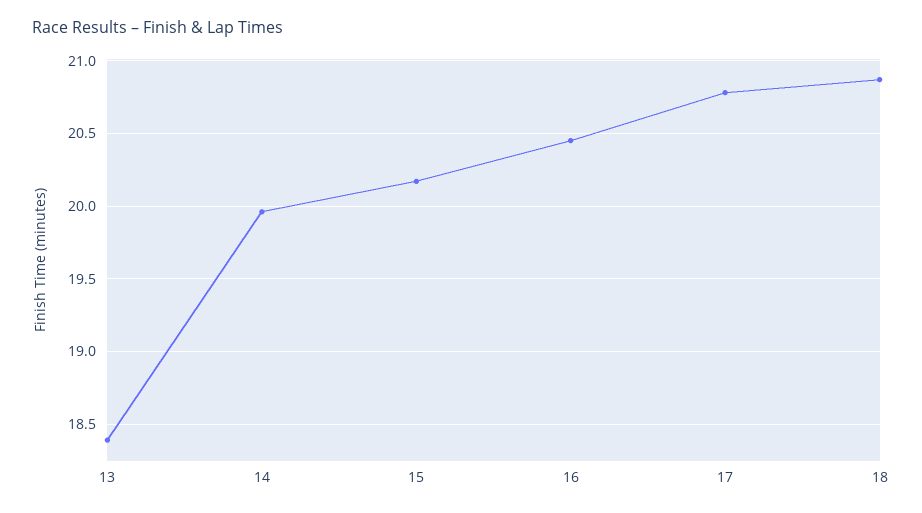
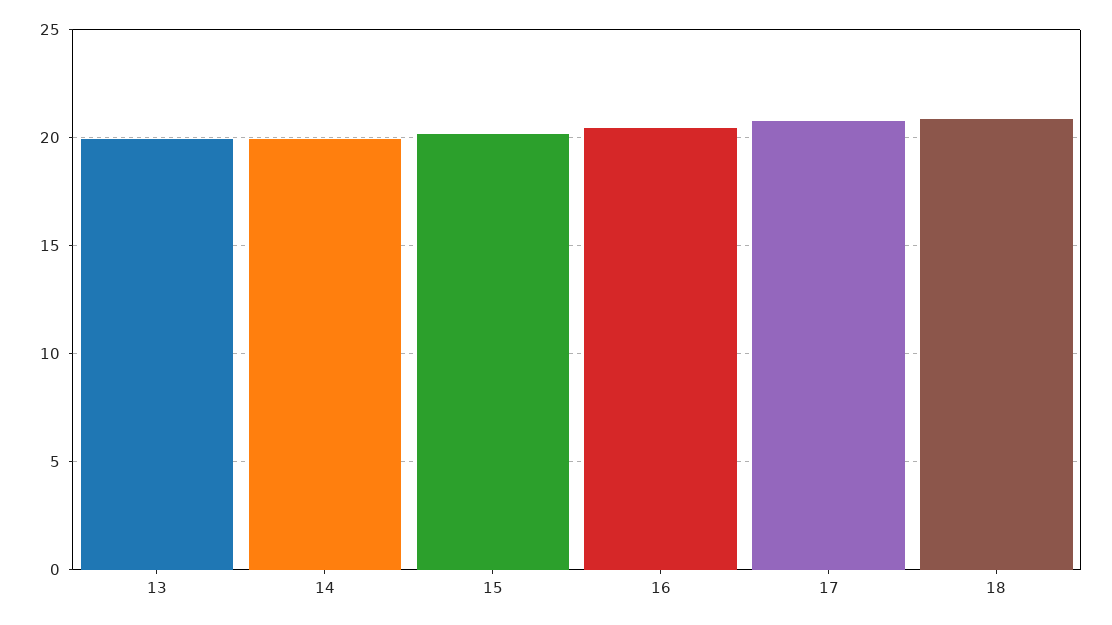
  {
-   "13": 18.4,
+   "13": 20,
    "14": 19.95,
    "15": 20.15,
    "16": 20.45,
    "17": 20.8,
    "18": 20.85
  }

